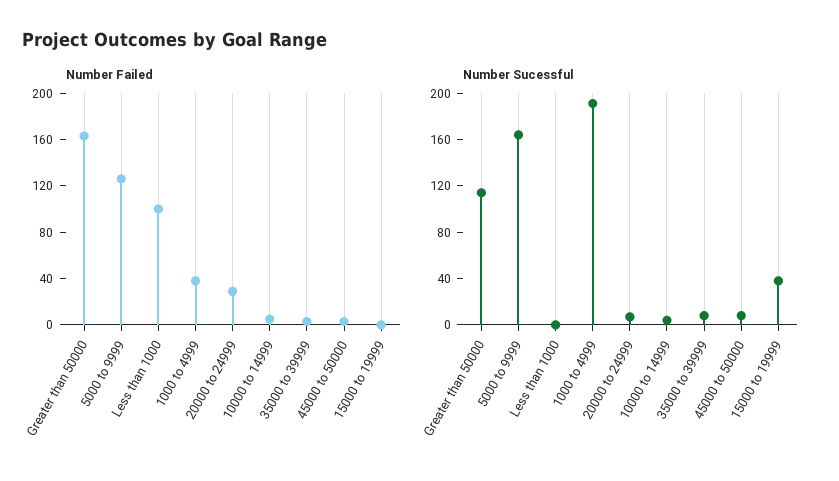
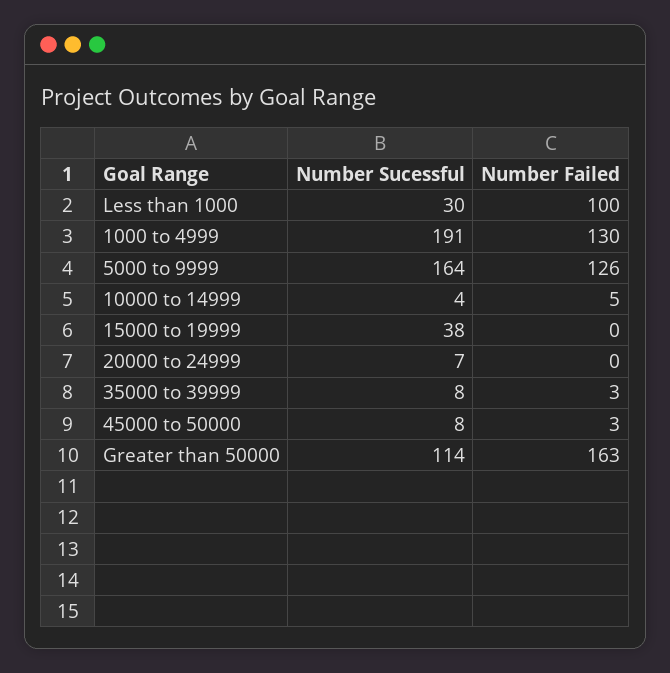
  {
    "Number Failed": {
      "Greater than 50000": 163,
      "5000 to 9999": 126,
      "Less than 1000": 100,
-     "1000 to 4999": 40,
+     "1000 to 4999": 130,
-     "20000 to 24999": 30,
+     "20000 to 24999": 0,
      "10000 to 14999": 5,
      "35000 to 39999": 3,
      "45000 to 50000": 3,
      "15000 to 19999": 0
    },
    "Number Sucessful": {
      "Greater than 50000": 114,
      "5000 to 9999": 164,
-     "Less than 1000": 0,
+     "Less than 1000": 30,
      "1000 to 4999": 191,
      "20000 to 24999": 7,
      "10000 to 14999": 4,
      "35000 to 39999": 8,
      "45000 to 50000": 8,
      "15000 to 19999": 38
    }
  }

